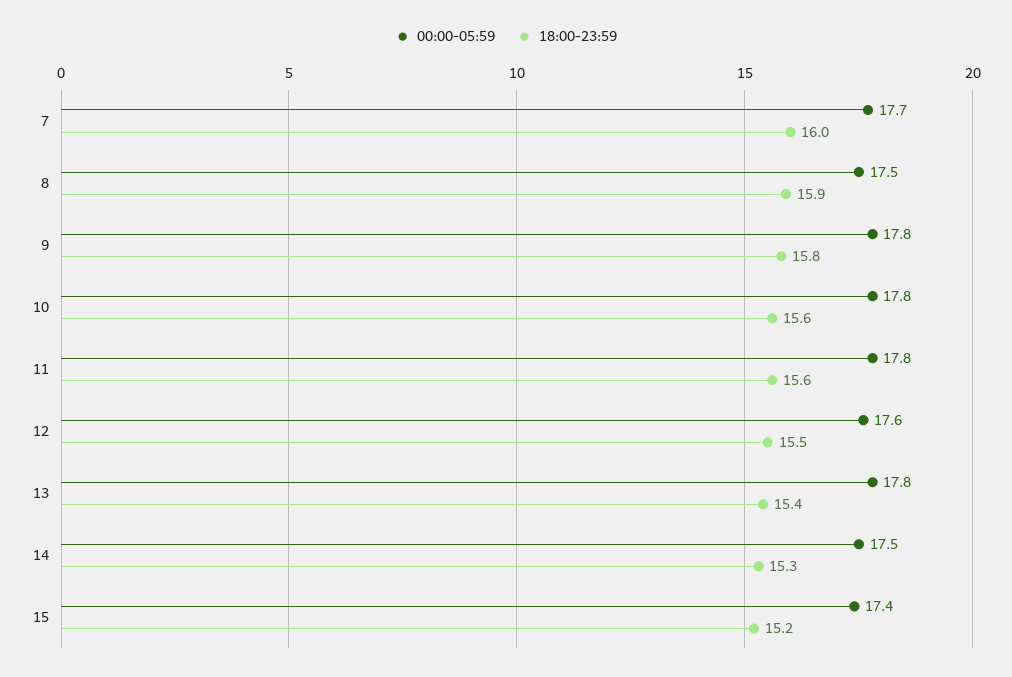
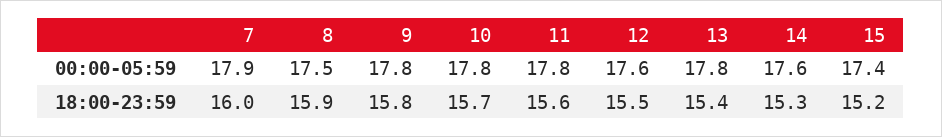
  {
    "00:00-05:59": {
-     "7": 17.7,
+     "7": 17.9,
      "8": 17.5,
      "9": 17.8,
      "10": 17.8,
      "11": 17.8,
      "12": 17.6,
      "13": 17.8,
-     "14": 17.5,
+     "14": 17.6,
      "15": 17.4
    },
    "18:00-23:59": {
      "7": 16,
      "8": 15.9,
      "9": 15.8,
-     "10": 15.6,
+     "10": 15.7,
      "11": 15.6,
      "12": 15.5,
      "13": 15.4,
      "14": 15.3,
      "15": 15.2
    }
  }

